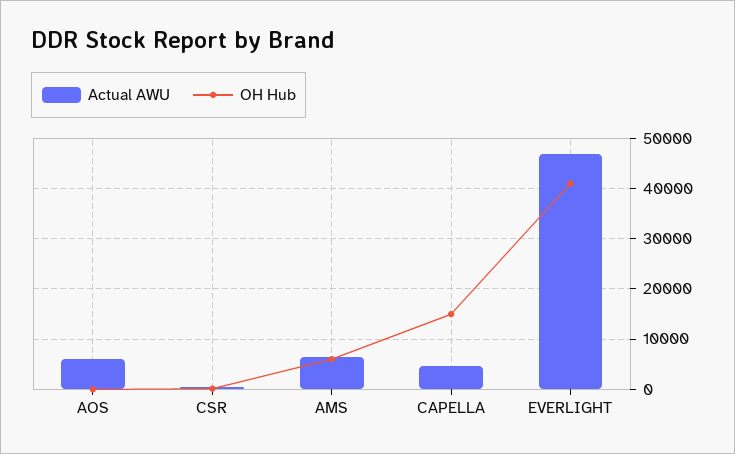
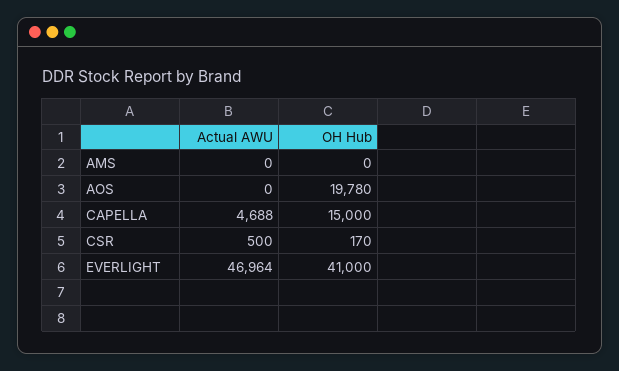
  {
    "Actual AWU": {
-     "AOS": 6000,
+     "AOS": 0,
      "CSR": 500,
-     "AMS": 6000,
+     "AMS": 0,
      "CAPELLA": 4688,
      "EVERLIGHT": 46964
    },
    "OH Hub": {
-     "AOS": 0,
+     "AOS": 19780,
      "CSR": 170,
-     "AMS": 6000,
+     "AMS": 0,
      "CAPELLA": 15000,
      "EVERLIGHT": 41000
    }
  }

